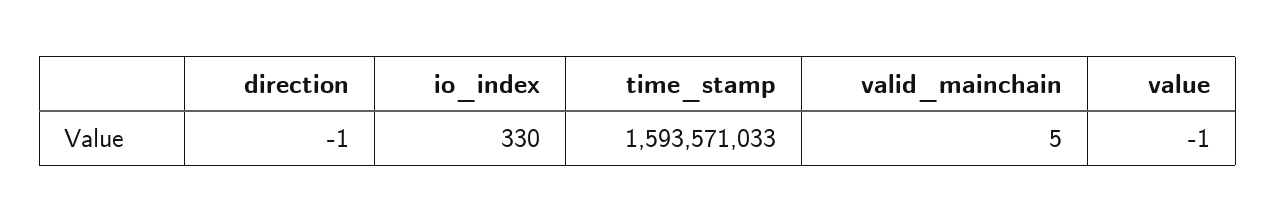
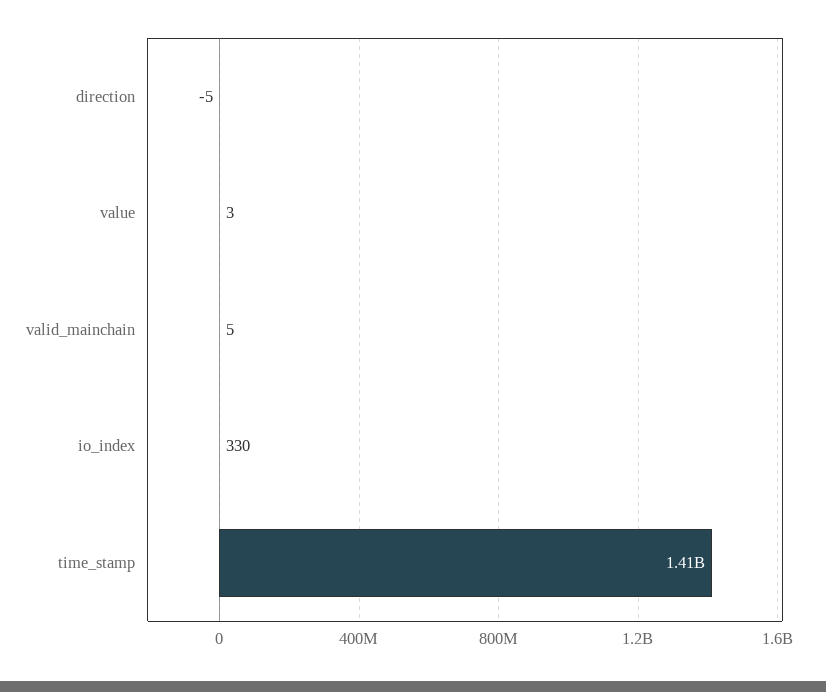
  {
-   "direction": -1,
+   "direction": -5,
    "io_index": 330,
-   "time_stamp": 1593571033,
+   "time_stamp": 1410000000,
    "valid_mainchain": 5,
-   "value": -1
+   "value": 3
  }

